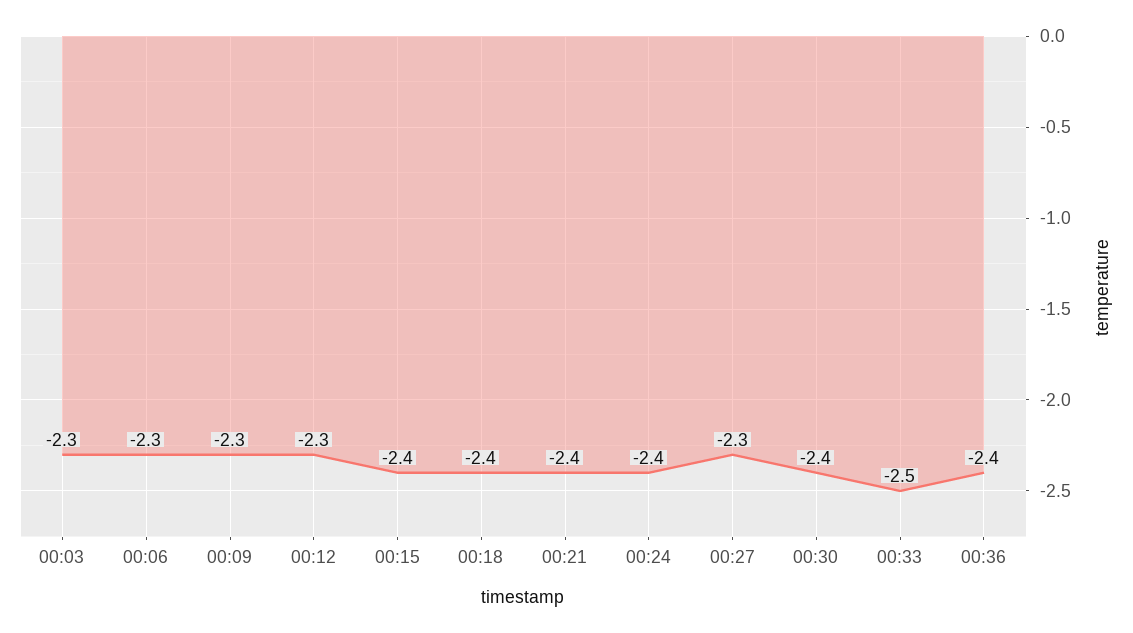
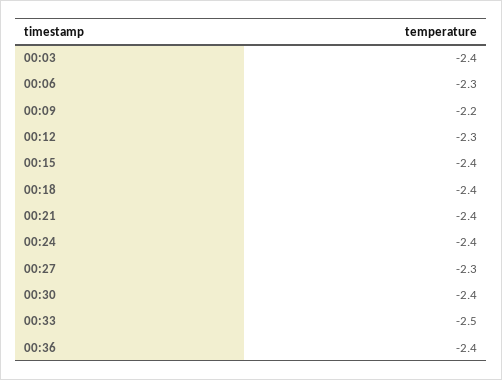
  {
-   "00:03": -2.3,
+   "00:03": -2.4,
    "00:06": -2.3,
-   "00:09": -2.3,
+   "00:09": -2.2,
    "00:12": -2.3,
    "00:15": -2.4,
    "00:18": -2.4,
    "00:21": -2.4,
    "00:24": -2.4,
    "00:27": -2.3,
    "00:30": -2.4,
    "00:33": -2.5,
    "00:36": -2.4
  }

